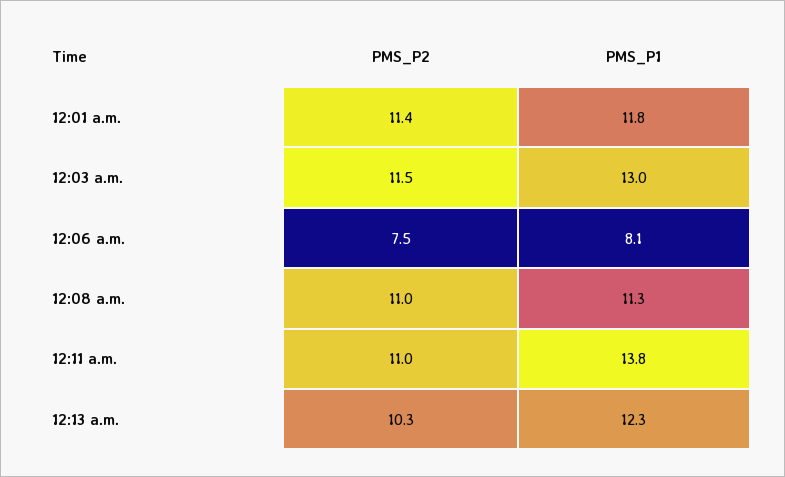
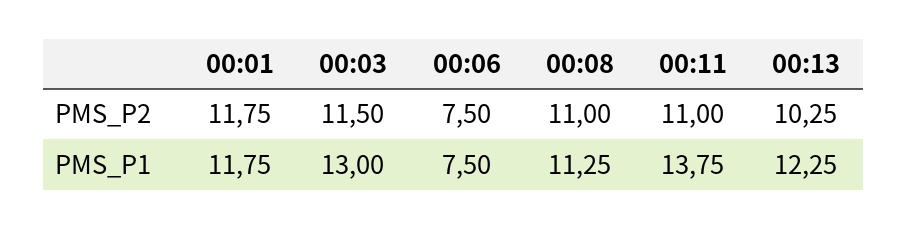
  {
    "PMS_P2": {
-     "12:01 a.m.": 11.4,
+     "12:01 a.m.": 11.75,
      "12:03 a.m.": 11.5,
      "12:06 a.m.": 7.5,
      "12:08 a.m.": 11,
      "12:11 a.m.": 11,
      "12:13 a.m.": 10.25
    },
    "PMS_P1": {
      "12:01 a.m.": 11.75,
      "12:03 a.m.": 13,
-     "12:06 a.m.": 8.1,
+     "12:06 a.m.": 7.5,
      "12:08 a.m.": 11.25,
      "12:11 a.m.": 13.75,
      "12:13 a.m.": 12.25
    }
  }

